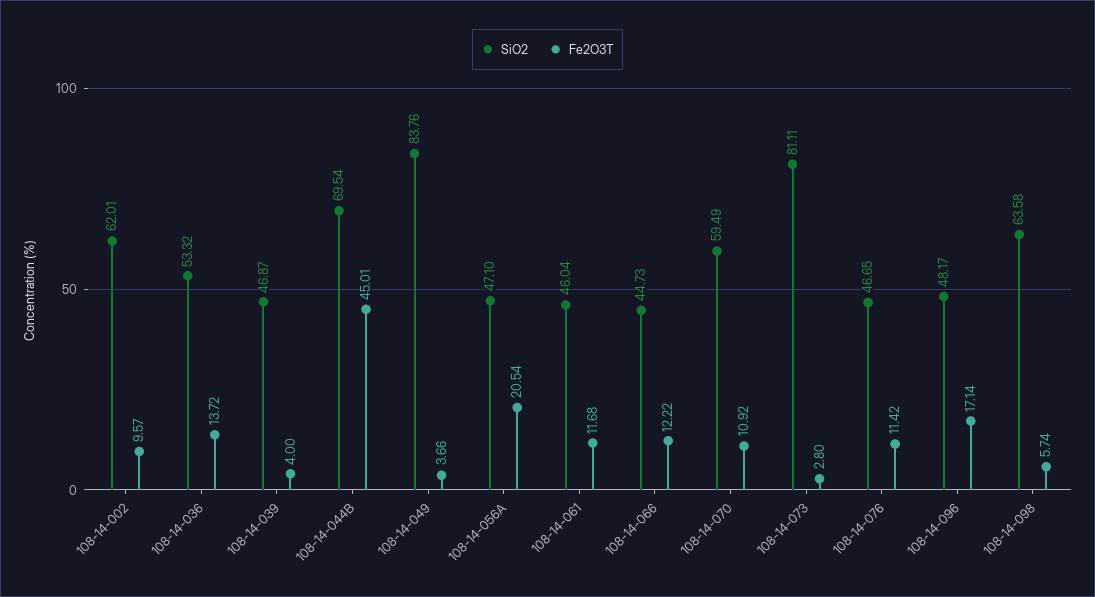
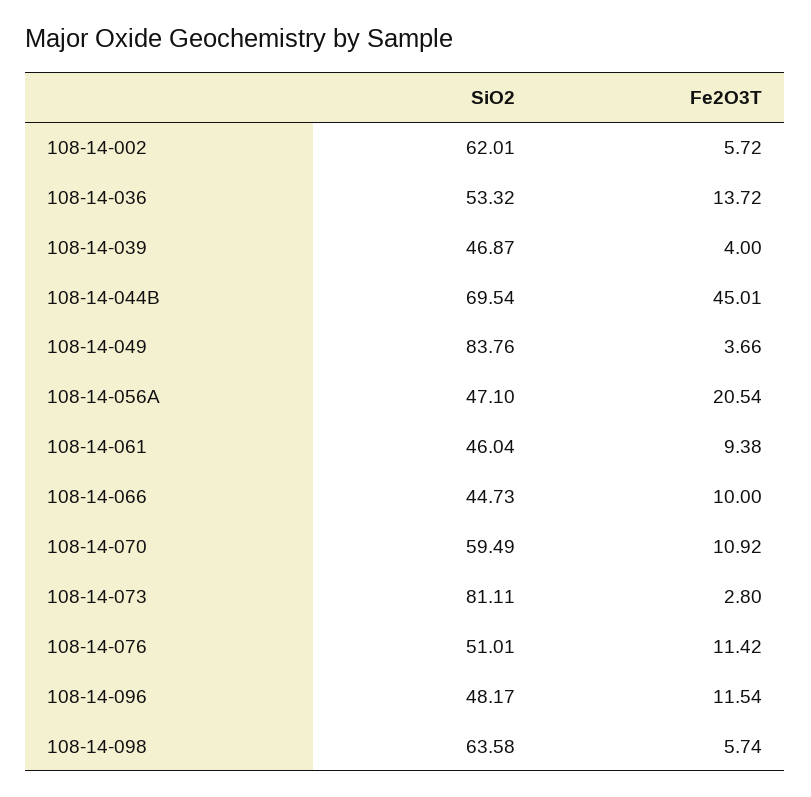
  {
    "SiO2": {
      "108-14-002": 62.01,
      "108-14-036": 53.32,
      "108-14-039": 46.87,
      "108-14-044B": 69.54,
      "108-14-049": 83.76,
      "108-14-056A": 47.1,
      "108-14-061": 46.04,
      "108-14-066": 44.73,
      "108-14-070": 59.49,
      "108-14-073": 81.11,
-     "108-14-076": 46.65,
+     "108-14-076": 51.01,
      "108-14-096": 48.17,
      "108-14-098": 63.58
    },
    "Fe2O3T": {
-     "108-14-002": 9.57,
+     "108-14-002": 5.72,
      "108-14-036": 13.72,
      "108-14-039": 4,
      "108-14-044B": 45.01,
      "108-14-049": 3.66,
      "108-14-056A": 20.54,
-     "108-14-061": 11.68,
+     "108-14-061": 9.38,
-     "108-14-066": 12.22,
+     "108-14-066": 10,
      "108-14-070": 10.92,
      "108-14-073": 2.8,
      "108-14-076": 11.42,
-     "108-14-096": 17.14,
+     "108-14-096": 11.54,
      "108-14-098": 5.74
    }
  }

